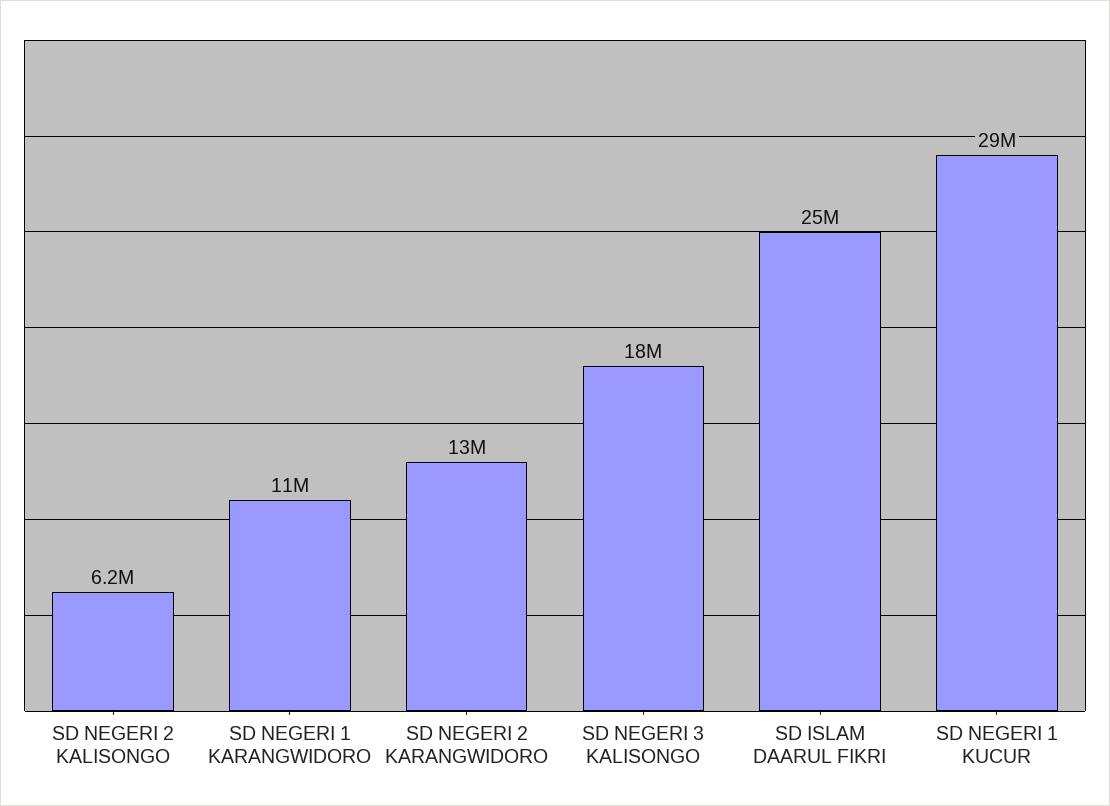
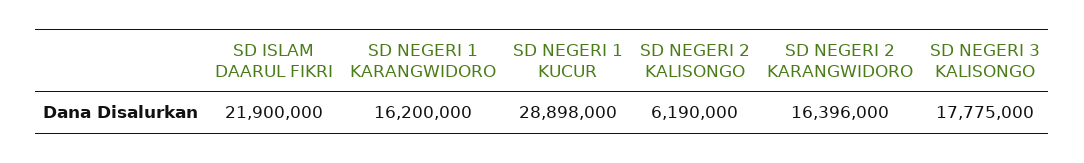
  {
    "SD NEGERI 2 KALISONGO": 6190000,
-   "SD NEGERI 1 KARANGWIDORO": 11000000,
+   "SD NEGERI 1 KARANGWIDORO": 16200000,
-   "SD NEGERI 2 KARANGWIDORO": 13000000,
+   "SD NEGERI 2 KARANGWIDORO": 16396000,
    "SD NEGERI 3 KALISONGO": 17775000,
-   "SD ISLAM DAARUL FIKRI": 25000000,
+   "SD ISLAM DAARUL FIKRI": 21900000,
    "SD NEGERI 1 KUCUR": 28898000
  }

